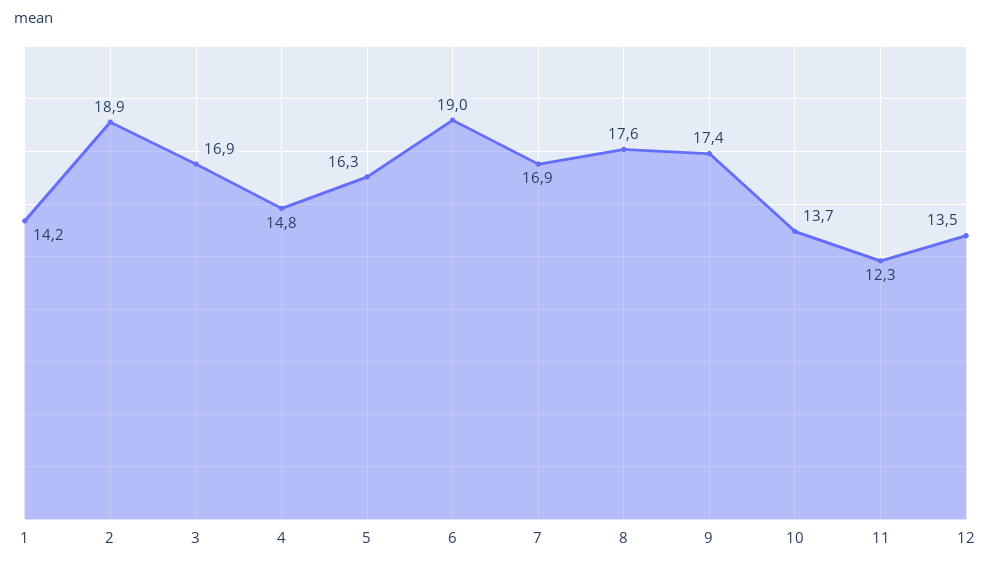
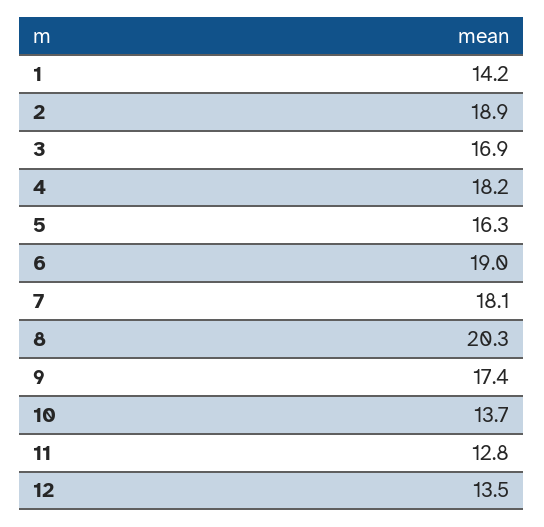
  {
    "1": 14.2,
    "2": 18.9,
    "3": 16.9,
-   "4": 14.8,
+   "4": 18.2,
    "5": 16.3,
    "6": 19,
-   "7": 16.9,
+   "7": 18.1,
-   "8": 17.6,
+   "8": 20.3,
    "9": 17.4,
    "10": 13.7,
-   "11": 12.3,
+   "11": 12.8,
    "12": 13.5
  }

